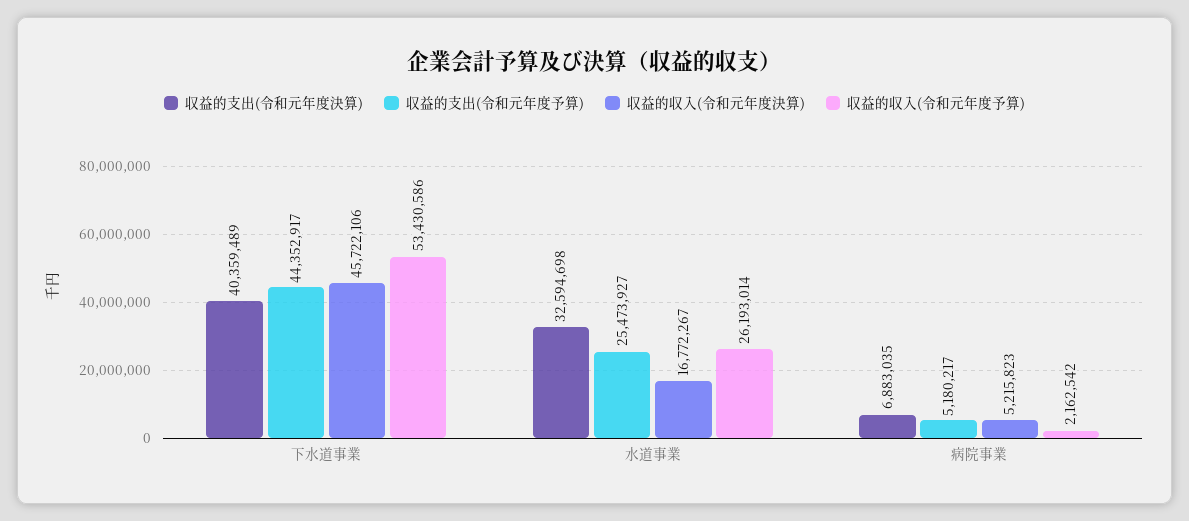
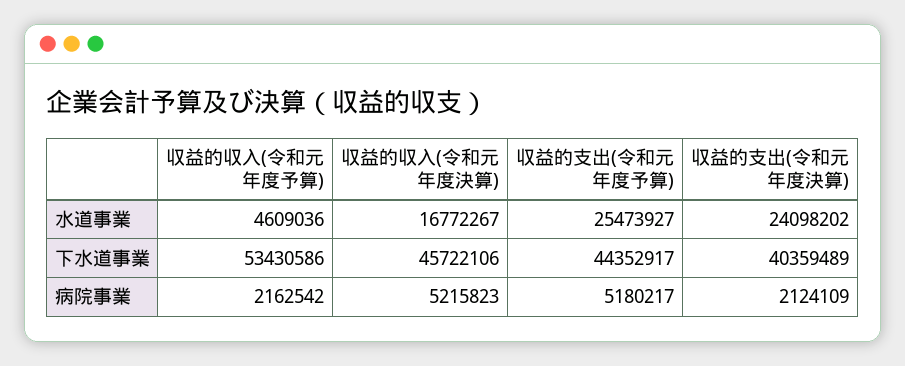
  {
    "収益的支出(令和元年度決算)": {
      "下水道事業": 40359489,
-     "水道事業": 32594698,
+     "水道事業": 24098202,
-     "病院事業": 6883035
+     "病院事業": 2124109
    },
    "収益的支出(令和元年度予算)": {
      "下水道事業": 44352917,
      "水道事業": 25473927,
      "病院事業": 5180217
    },
    "収益的収入(令和元年度決算)": {
      "下水道事業": 45722106,
      "水道事業": 16772267,
      "病院事業": 5215823
    },
    "収益的収入(令和元年度予算)": {
      "下水道事業": 53430586,
-     "水道事業": 26193014,
+     "水道事業": 4609036,
      "病院事業": 2162542
    }
  }

